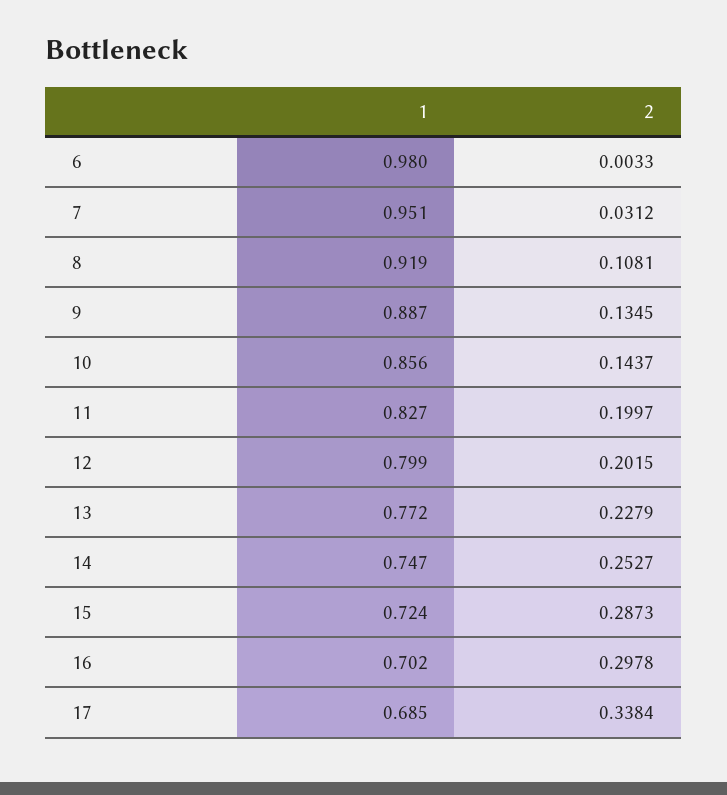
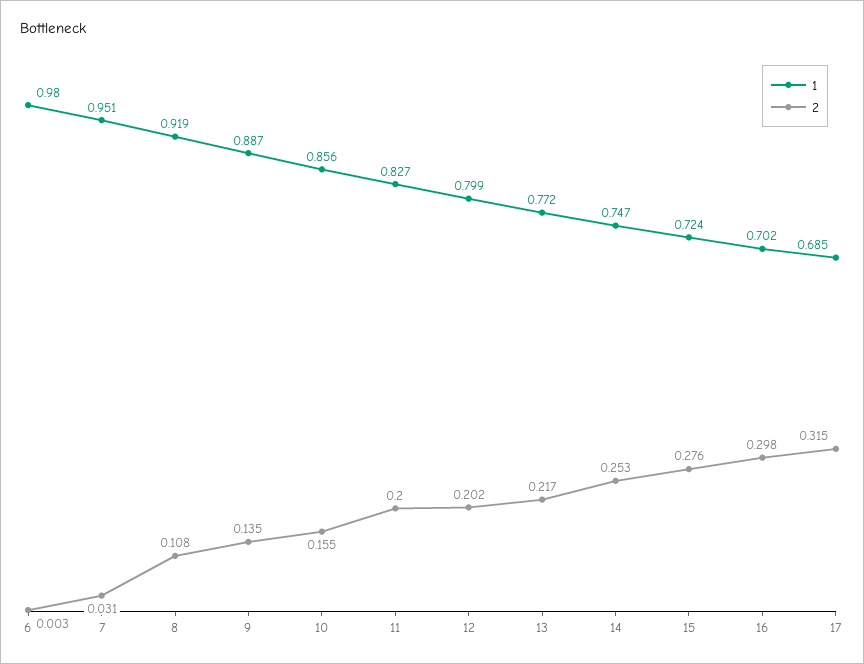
  {
    "1": {
      "6": 0.98,
      "7": 0.951,
      "8": 0.919,
      "9": 0.887,
      "10": 0.856,
      "11": 0.827,
      "12": 0.799,
      "13": 0.772,
      "14": 0.747,
      "15": 0.724,
      "16": 0.702,
      "17": 0.685
    },
    "2": {
      "6": 0.0033,
      "7": 0.0312,
      "8": 0.1081,
      "9": 0.1345,
-     "10": 0.1437,
+     "10": 0.155,
      "11": 0.1997,
      "12": 0.2015,
-     "13": 0.2279,
+     "13": 0.217,
      "14": 0.2527,
-     "15": 0.2873,
+     "15": 0.276,
      "16": 0.2978,
-     "17": 0.3384
+     "17": 0.315
    }
  }

